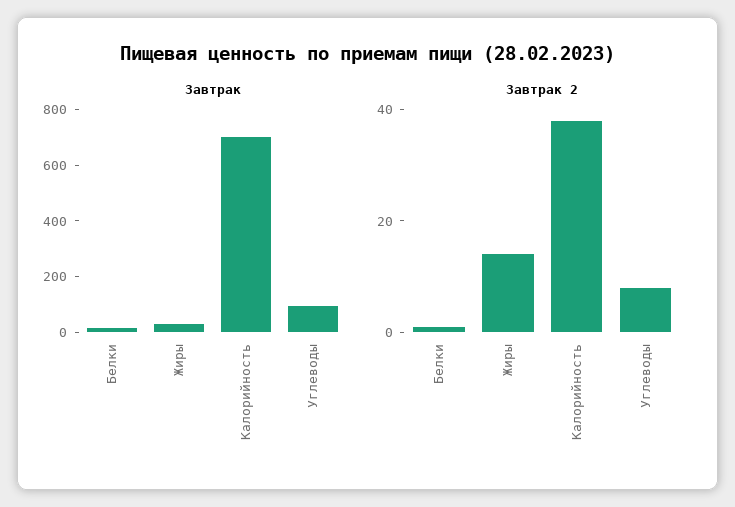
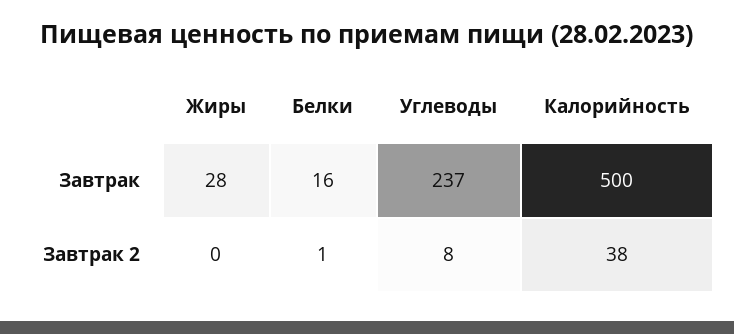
  {
    "Завтрак": {
      "Белки": 16,
      "Жиры": 28,
-     "Калорийность": 700,
+     "Калорийность": 500,
-     "Углеводы": 100
+     "Углеводы": 237
    },
    "Завтрак 2": {
      "Белки": 1,
-     "Жиры": 15,
+     "Жиры": 0,
      "Калорийность": 38,
      "Углеводы": 8
    }
  }

